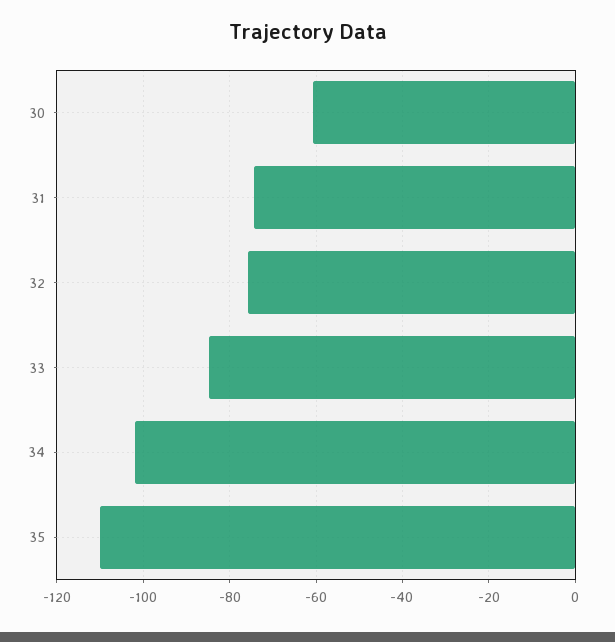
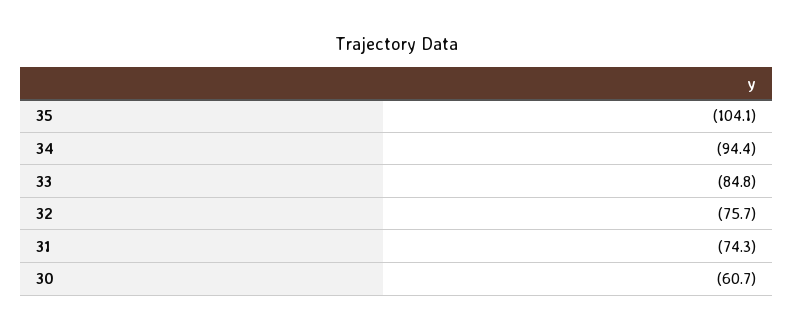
  {
    "30": -60.7,
    "31": -74.3,
    "32": -75.7,
    "33": -84.8,
-   "34": -102,
+   "34": -94.4,
-   "35": -110
+   "35": -104.1
  }

